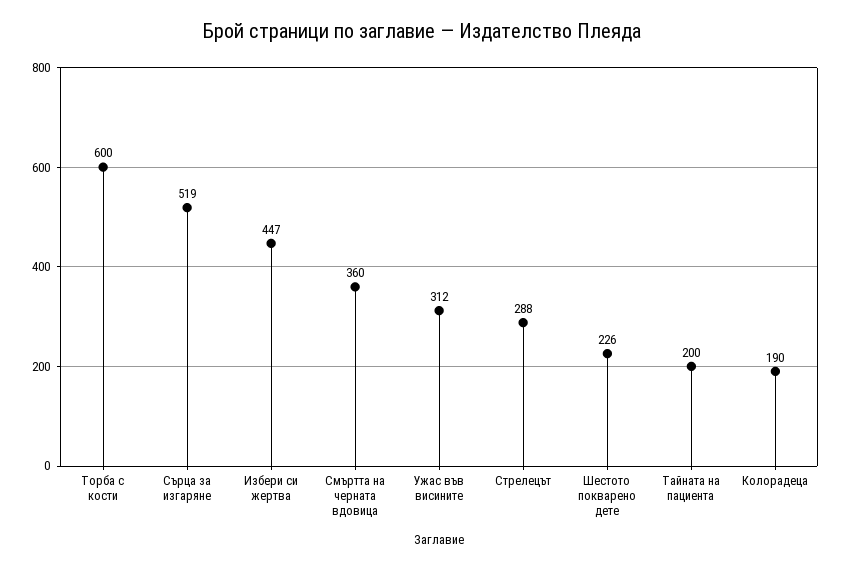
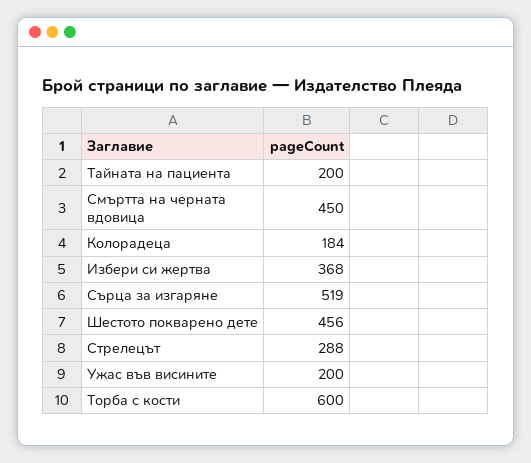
  {
    "Торба с кости": 600,
    "Сърца за изгаряне": 519,
-   "Избери си жертва": 447,
+   "Избери си жертва": 368,
-   "Смъртта на черната вдовица": 360,
+   "Смъртта на черната вдовица": 450,
-   "Ужас във висините": 312,
+   "Ужас във висините": 200,
    "Стрелецът": 288,
-   "Шестото покварено дете": 226,
+   "Шестото покварено дете": 456,
    "Тайната на пациента": 200,
-   "Колорадеца": 190
+   "Колорадеца": 184
  }

